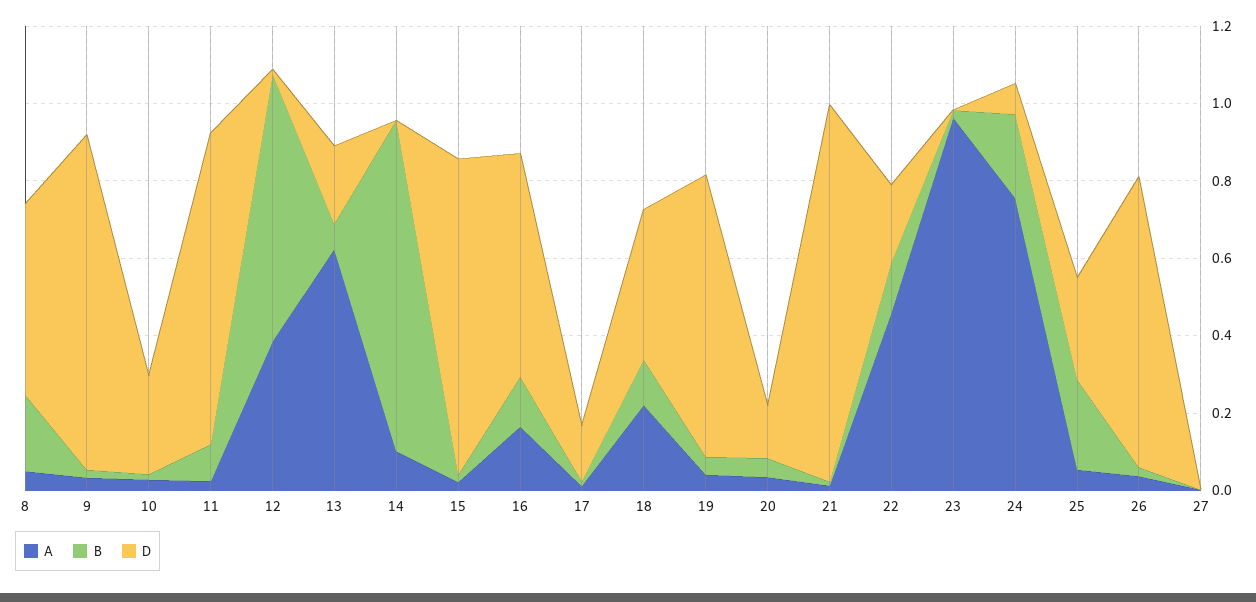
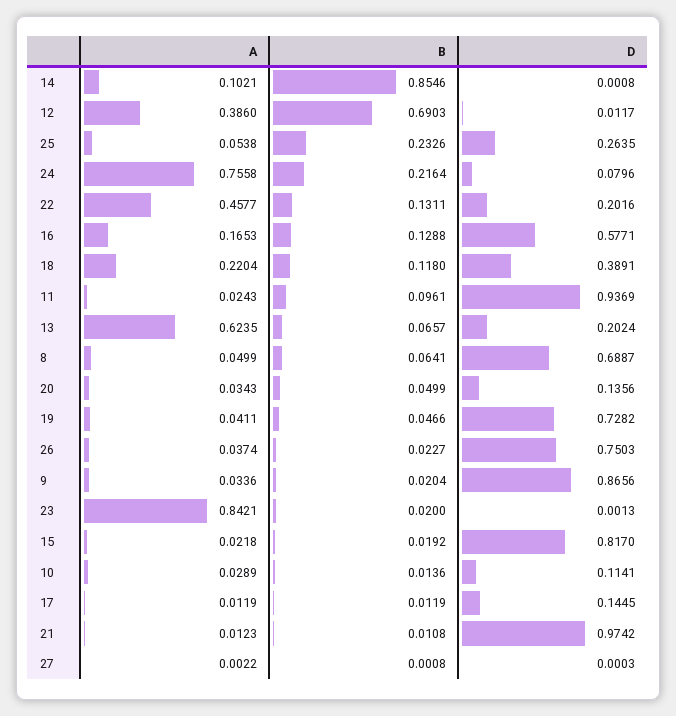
  {
    "A": {
      "8": 0.0499,
      "9": 0.0336,
      "10": 0.0289,
      "11": 0.0243,
      "12": 0.386,
      "13": 0.6235,
      "14": 0.1021,
      "15": 0.0218,
      "16": 0.1653,
      "17": 0.0119,
      "18": 0.2204,
      "19": 0.0411,
      "20": 0.0343,
      "21": 0.0123,
      "22": 0.4577,
-     "23": 0.95,
+     "23": 0.8421,
      "24": 0.7558,
      "25": 0.0538,
      "26": 0.0374,
      "27": 0.0022
    },
    "B": {
-     "8": 0.2,
+     "8": 0.0641,
      "9": 0.0204,
      "10": 0.0136,
      "11": 0.0961,
      "12": 0.6903,
      "13": 0.0657,
      "14": 0.8546,
      "15": 0.0192,
      "16": 0.1288,
      "17": 0.0119,
      "18": 0.118,
      "19": 0.0466,
      "20": 0.0499,
      "21": 0.0108,
      "22": 0.1311,
      "23": 0.02,
      "24": 0.2164,
      "25": 0.2326,
      "26": 0.0227,
      "27": 0.0008
    },
    "D": {
-     "8": 0.5,
+     "8": 0.6887,
      "9": 0.8656,
-     "10": 0.25,
+     "10": 0.1141,
-     "11": 0.8,
+     "11": 0.9369,
      "12": 0.0117,
      "13": 0.2024,
      "14": 0.0008,
      "15": 0.817,
      "16": 0.5771,
      "17": 0.1445,
      "18": 0.3891,
      "19": 0.7282,
      "20": 0.1356,
      "21": 0.9742,
      "22": 0.2016,
      "23": 0.0013,
      "24": 0.0796,
      "25": 0.2635,
      "26": 0.7503,
      "27": 0.0003
    }
  }

